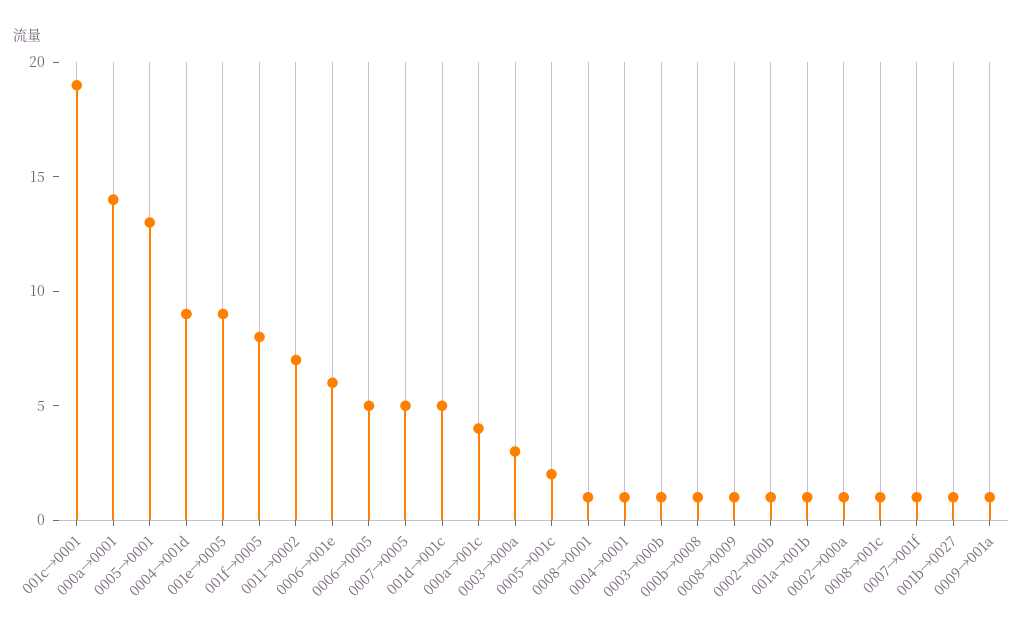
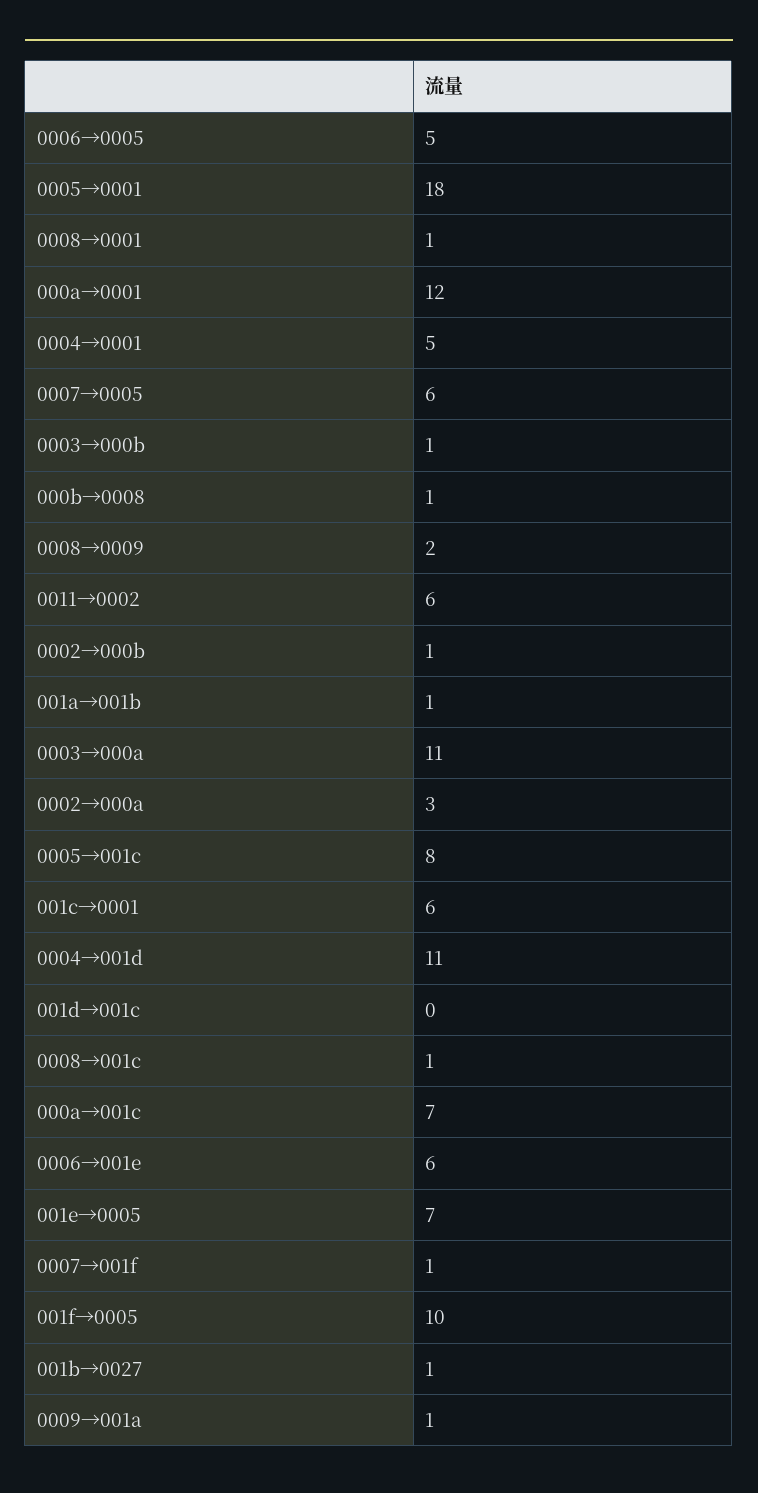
  {
-   "001c→0001": 19,
+   "001c→0001": 6,
-   "000a→0001": 14,
+   "000a→0001": 12,
-   "0005→0001": 13,
+   "0005→0001": 18,
-   "0004→001d": 9,
+   "0004→001d": 11,
-   "001e→0005": 9,
+   "001e→0005": 7,
-   "001f→0005": 8,
+   "001f→0005": 10,
-   "0011→0002": 7,
+   "0011→0002": 6,
    "0006→001e": 6,
    "0006→0005": 5,
-   "0007→0005": 5,
+   "0007→0005": 6,
-   "001d→001c": 5,
+   "001d→001c": 0,
-   "000a→001c": 4,
+   "000a→001c": 7,
-   "0003→000a": 3,
+   "0003→000a": 11,
-   "0005→001c": 2,
+   "0005→001c": 8,
    "0008→0001": 1,
-   "0004→0001": 1,
+   "0004→0001": 5,
    "0003→000b": 1,
    "000b→0008": 1,
-   "0008→0009": 1,
+   "0008→0009": 2,
    "0002→000b": 1,
    "001a→001b": 1,
-   "0002→000a": 1,
+   "0002→000a": 3,
    "0008→001c": 1,
    "0007→001f": 1,
    "001b→0027": 1,
    "0009→001a": 1
  }

